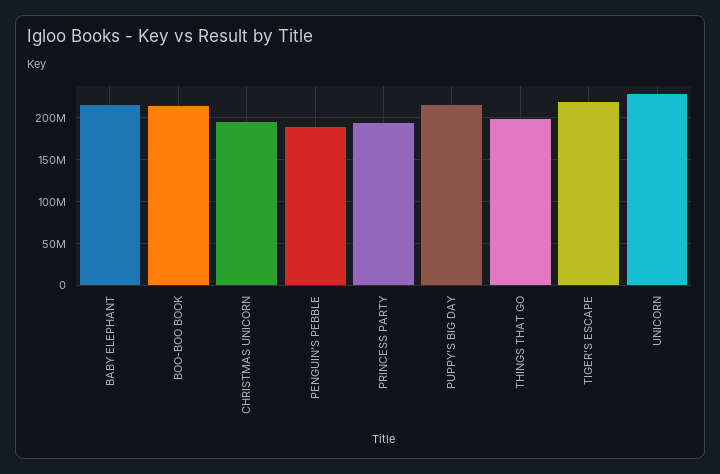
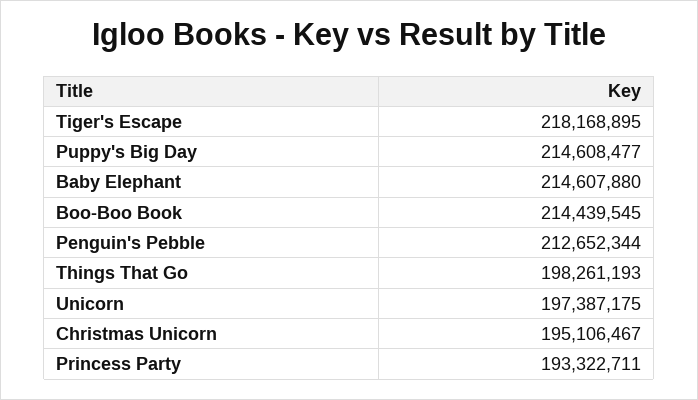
  {
    "BABY ELEPHANT": 214607880,
    "BOO-BOO BOOK": 214439545,
    "CHRISTMAS UNICORN": 195106467,
-   "PENGUIN'S PEBBLE": 190000000,
+   "PENGUIN'S PEBBLE": 212652344,
    "PRINCESS PARTY": 193322711,
    "PUPPY'S BIG DAY": 214608477,
    "THINGS THAT GO": 198261193,
    "TIGER'S ESCAPE": 218168895,
-   "UNICORN": 230000000
+   "UNICORN": 197387175
  }

